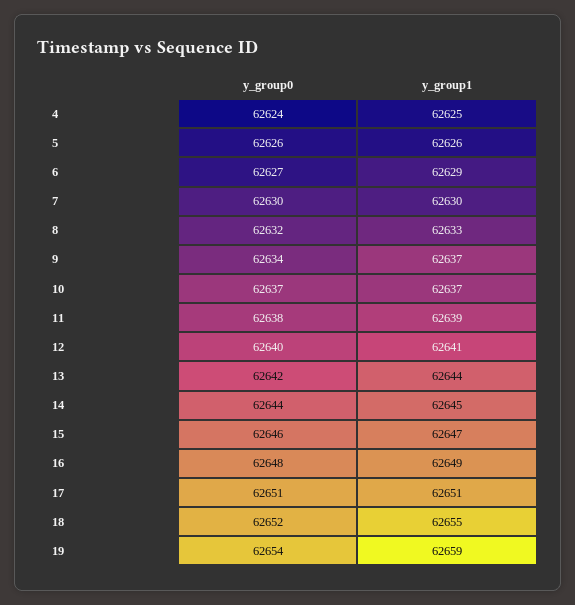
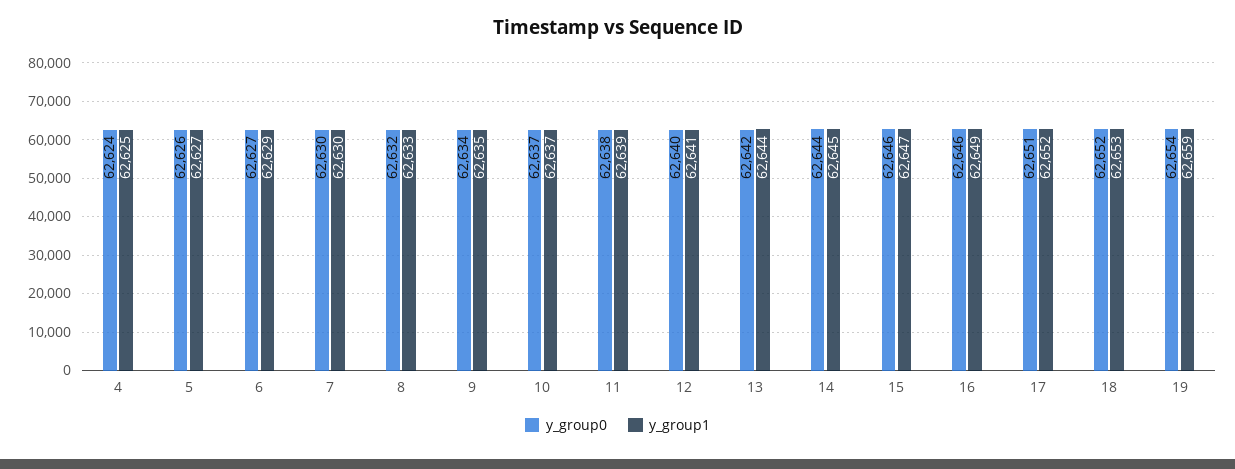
  {
    "y_group0": {
      "4": 62624,
      "5": 62626,
      "6": 62627,
      "7": 62630,
      "8": 62632,
      "9": 62634,
      "10": 62637,
      "11": 62638,
      "12": 62640,
      "13": 62642,
      "14": 62644,
      "15": 62646,
-     "16": 62648,
+     "16": 62646,
      "17": 62651,
      "18": 62652,
      "19": 62654
    },
    "y_group1": {
      "4": 62625,
-     "5": 62626,
+     "5": 62627,
      "6": 62629,
      "7": 62630,
      "8": 62633,
-     "9": 62637,
+     "9": 62635,
      "10": 62637,
      "11": 62639,
      "12": 62641,
      "13": 62644,
      "14": 62645,
      "15": 62647,
      "16": 62649,
-     "17": 62651,
+     "17": 62652,
-     "18": 62655,
+     "18": 62653,
      "19": 62659
    }
  }

